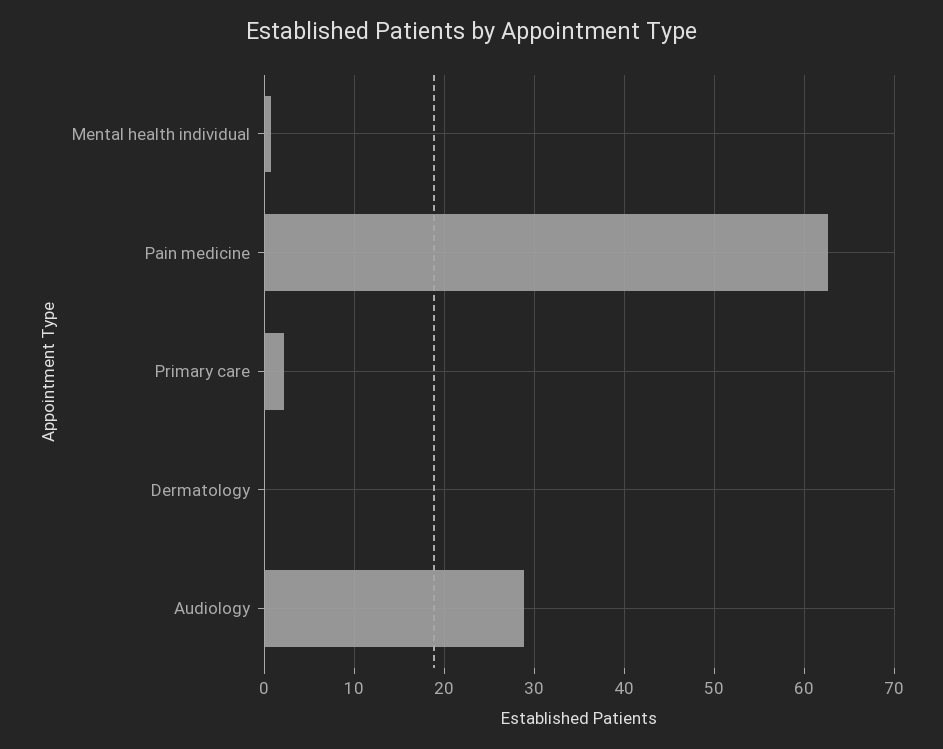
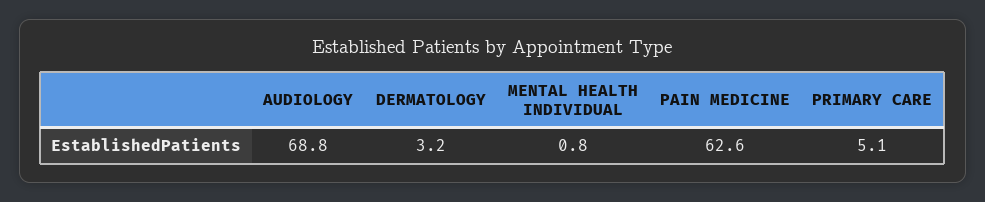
  {
    "Mental health individual": 0.8,
    "Pain medicine": 62.6,
-   "Primary care": 2,
+   "Primary care": 5.1,
-   "Dermatology": 0,
+   "Dermatology": 3.2,
-   "Audiology": 29
+   "Audiology": 68.8
  }

